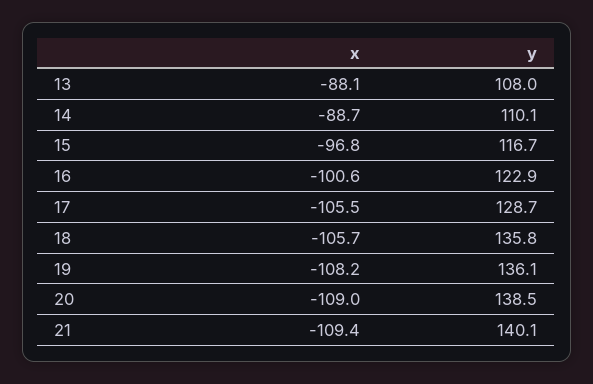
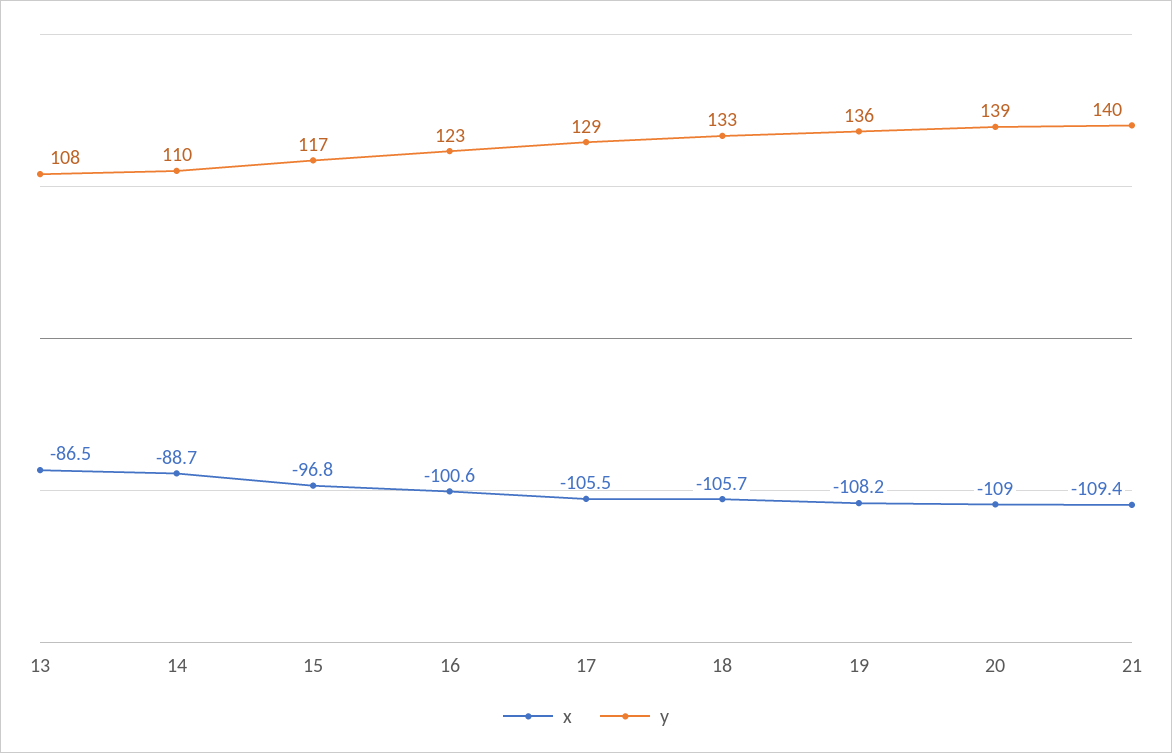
  {
    "x": {
-     "13": -88.1,
+     "13": -86.5,
      "14": -88.7,
      "15": -96.8,
      "16": -100.6,
      "17": -105.5,
      "18": -105.7,
      "19": -108.2,
      "20": -109,
      "21": -109.4
    },
    "y": {
      "13": 108,
      "14": 110.1,
      "15": 116.7,
      "16": 122.9,
      "17": 128.7,
-     "18": 135.8,
+     "18": 133,
      "19": 136.1,
      "20": 138.5,
      "21": 140.1
    }
  }

